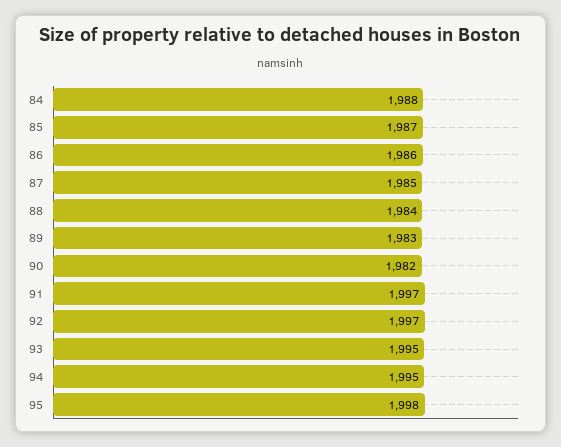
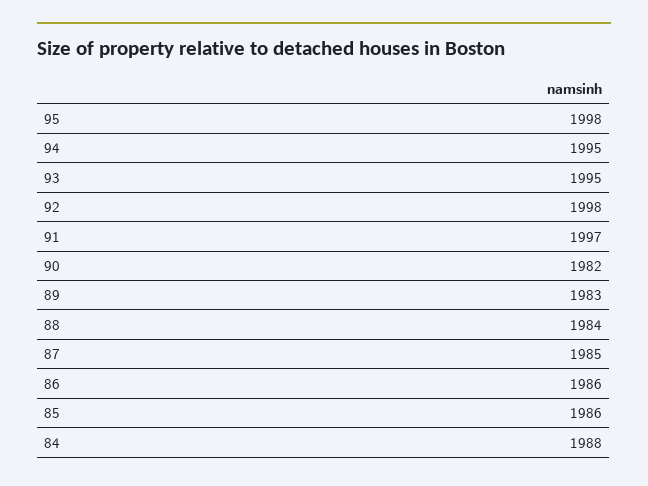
  {
    "84": 1988,
-   "85": 1987,
+   "85": 1986,
    "86": 1986,
    "87": 1985,
    "88": 1984,
    "89": 1983,
    "90": 1982,
    "91": 1997,
-   "92": 1997,
+   "92": 1998,
    "93": 1995,
    "94": 1995,
    "95": 1998
  }

